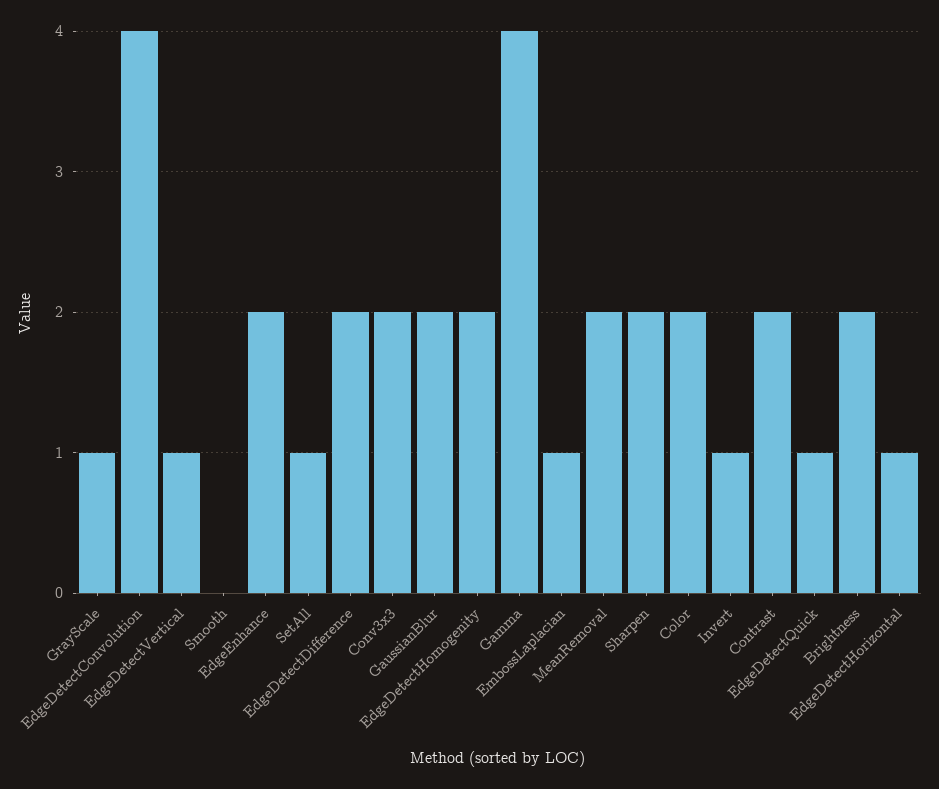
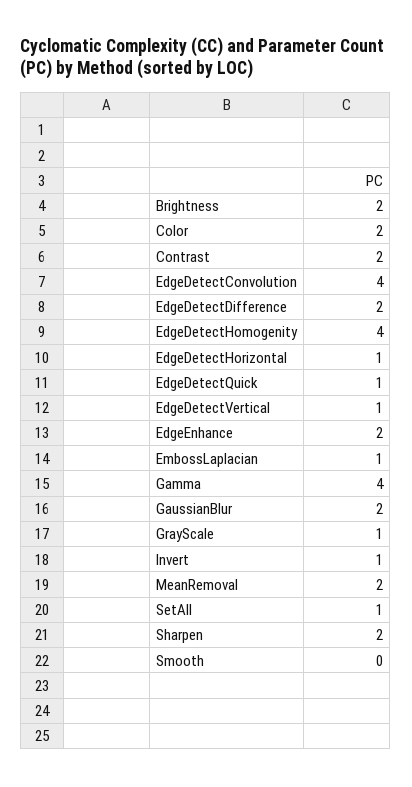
  {
    "GrayScale": 1,
    "EdgeDetectConvolution": 4,
    "EdgeDetectVertical": 1,
    "Smooth": 0,
    "EdgeEnhance": 2,
    "SetAll": 1,
    "EdgeDetectDifference": 2,
-   "Conv3x3": 2,
    "GaussianBlur": 2,
-   "EdgeDetectHomogenity": 2,
+   "EdgeDetectHomogenity": 4,
    "Gamma": 4,
    "EmbossLaplacian": 1,
    "MeanRemoval": 2,
    "Sharpen": 2,
    "Color": 2,
    "Invert": 1,
    "Contrast": 2,
    "EdgeDetectQuick": 1,
    "Brightness": 2,
    "EdgeDetectHorizontal": 1
  }

